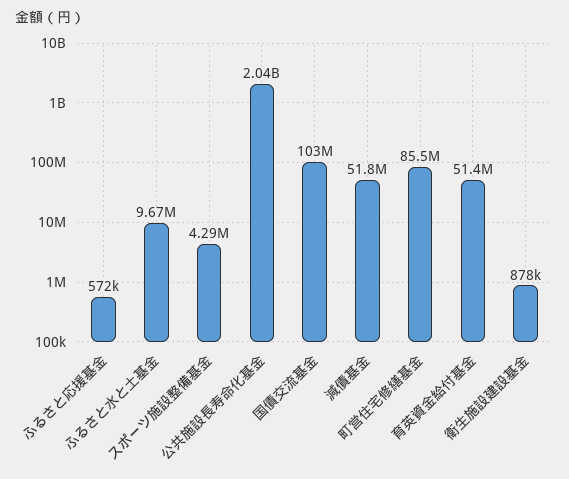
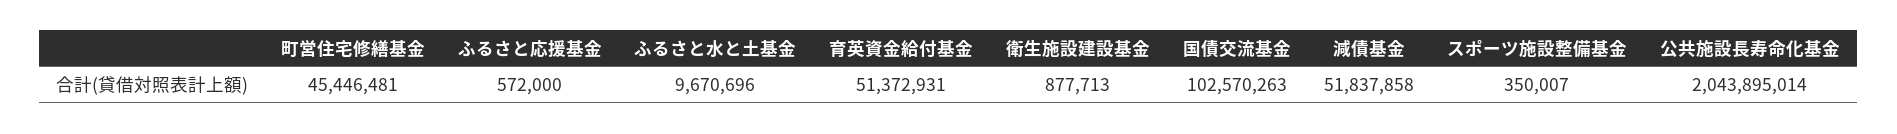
  {
    "ふるさと応援基金": 572000,
    "ふるさと水と土基金": 9670696,
-   "スポーツ施設整備基金": 4290000,
+   "スポーツ施設整備基金": 350007,
    "公共施設長寿命化基金": 2043895014,
    "国債交流基金": 102570263,
    "減債基金": 51837858,
-   "町営住宅修繕基金": 85500000,
+   "町営住宅修繕基金": 45446481,
    "育英資金給付基金": 51372931,
    "衛生施設建設基金": 877713
  }

